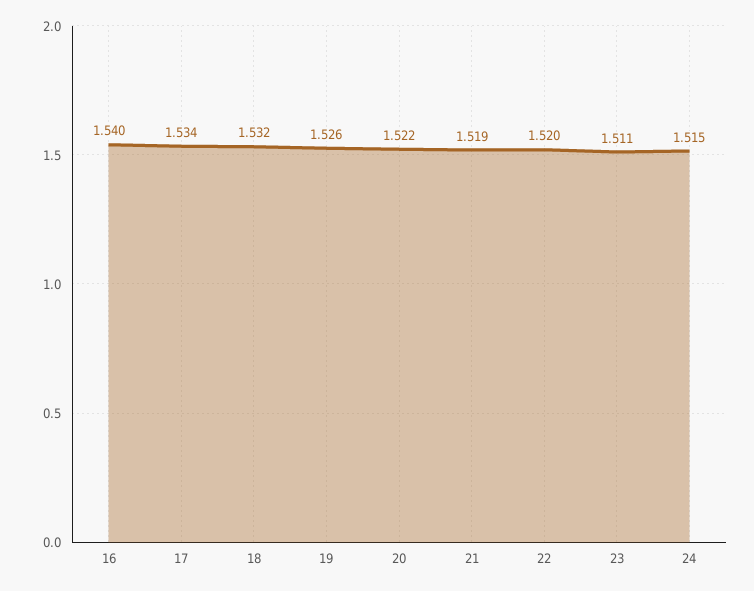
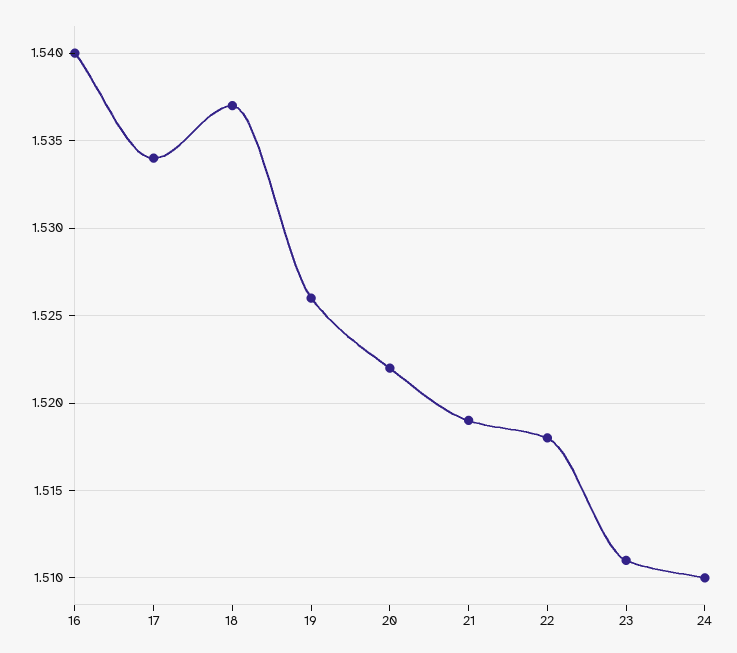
  {
    "16": 1.54,
    "17": 1.534,
-   "18": 1.532,
+   "18": 1.537,
    "19": 1.526,
    "20": 1.522,
    "21": 1.519,
-   "22": 1.52,
+   "22": 1.518,
    "23": 1.511,
-   "24": 1.515
+   "24": 1.51
  }

